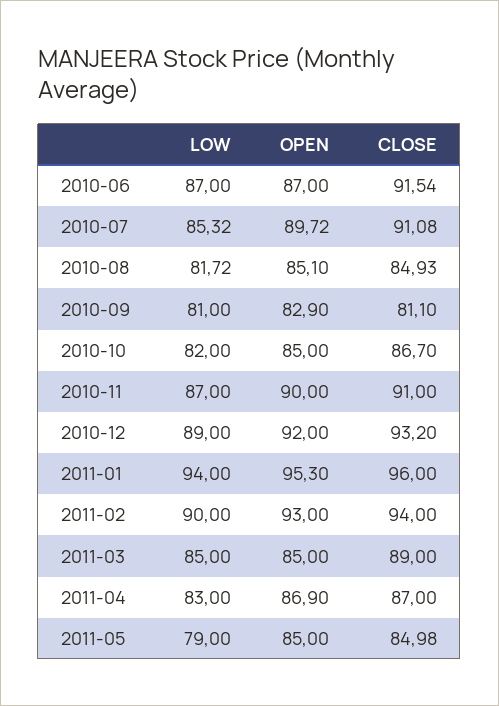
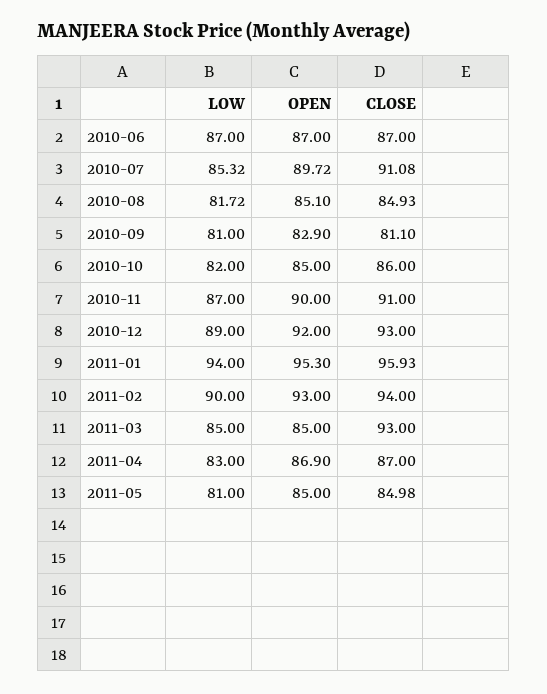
  {
    "LOW": {
      "2010-06": 87,
      "2010-07": 85.32,
      "2010-08": 81.72,
      "2010-09": 81,
      "2010-10": 82,
      "2010-11": 87,
      "2010-12": 89,
      "2011-01": 94,
      "2011-02": 90,
      "2011-03": 85,
      "2011-04": 83,
-     "2011-05": 79
+     "2011-05": 81
    },
    "OPEN": {
      "2010-06": 87,
      "2010-07": 89.72,
      "2010-08": 85.1,
      "2010-09": 82.9,
      "2010-10": 85,
      "2010-11": 90,
      "2010-12": 92,
      "2011-01": 95.3,
      "2011-02": 93,
      "2011-03": 85,
      "2011-04": 86.9,
      "2011-05": 85
    },
    "CLOSE": {
-     "2010-06": 91.54,
+     "2010-06": 87,
      "2010-07": 91.08,
      "2010-08": 84.93,
      "2010-09": 81.1,
-     "2010-10": 86.7,
+     "2010-10": 86,
      "2010-11": 91,
-     "2010-12": 93.2,
+     "2010-12": 93,
-     "2011-01": 96,
+     "2011-01": 95.93,
      "2011-02": 94,
-     "2011-03": 89,
+     "2011-03": 93,
      "2011-04": 87,
      "2011-05": 84.98
    }
  }

